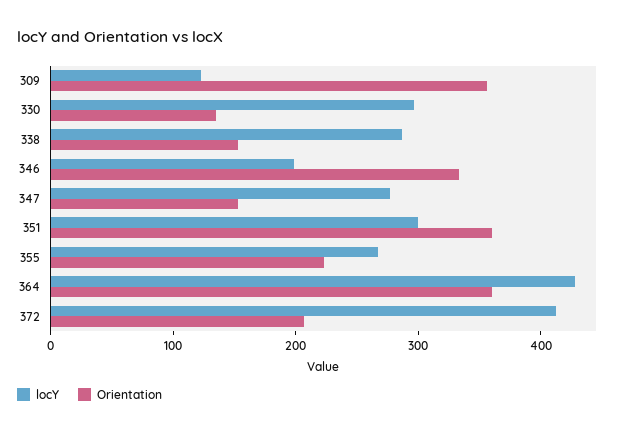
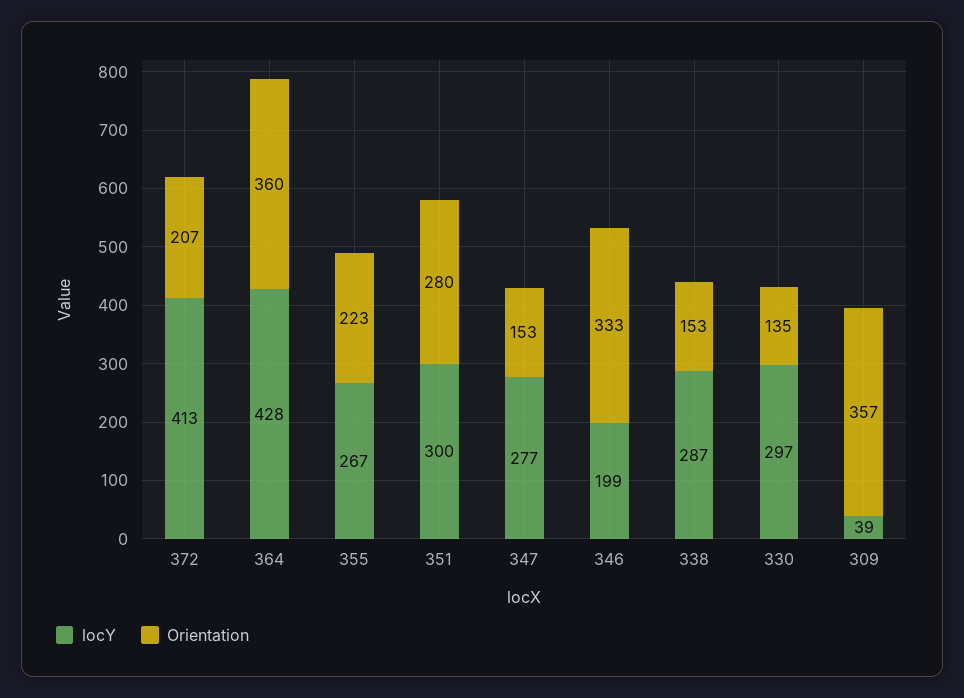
  {
    "locY": {
-     "309": 120,
+     "309": 39,
      "330": 297,
      "338": 287,
      "346": 199,
      "347": 277,
      "351": 300,
      "355": 267,
      "364": 428,
      "372": 413
    },
    "Orientation": {
      "309": 357,
      "330": 135,
      "338": 153,
      "346": 333,
      "347": 153,
-     "351": 360,
+     "351": 280,
      "355": 223,
      "364": 360,
      "372": 207
    }
  }

